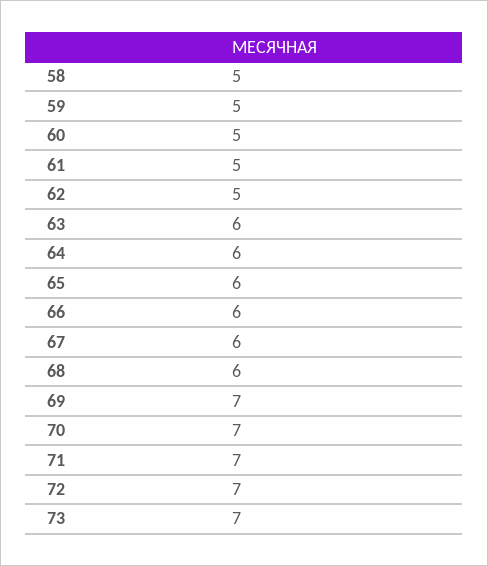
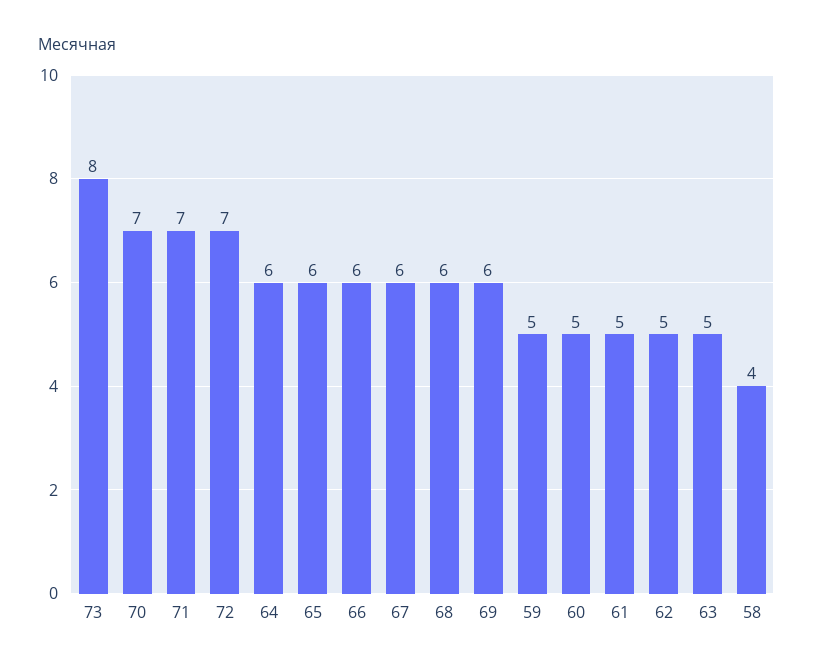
  {
-   "58": 5,
+   "58": 4,
    "59": 5,
    "60": 5,
    "61": 5,
    "62": 5,
-   "63": 6,
+   "63": 5,
    "64": 6,
    "65": 6,
    "66": 6,
    "67": 6,
    "68": 6,
-   "69": 7,
+   "69": 6,
    "70": 7,
    "71": 7,
    "72": 7,
-   "73": 7
+   "73": 8
  }

